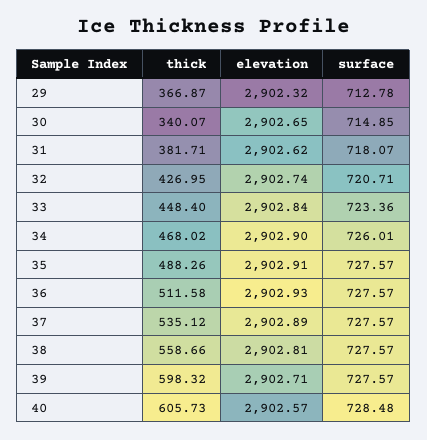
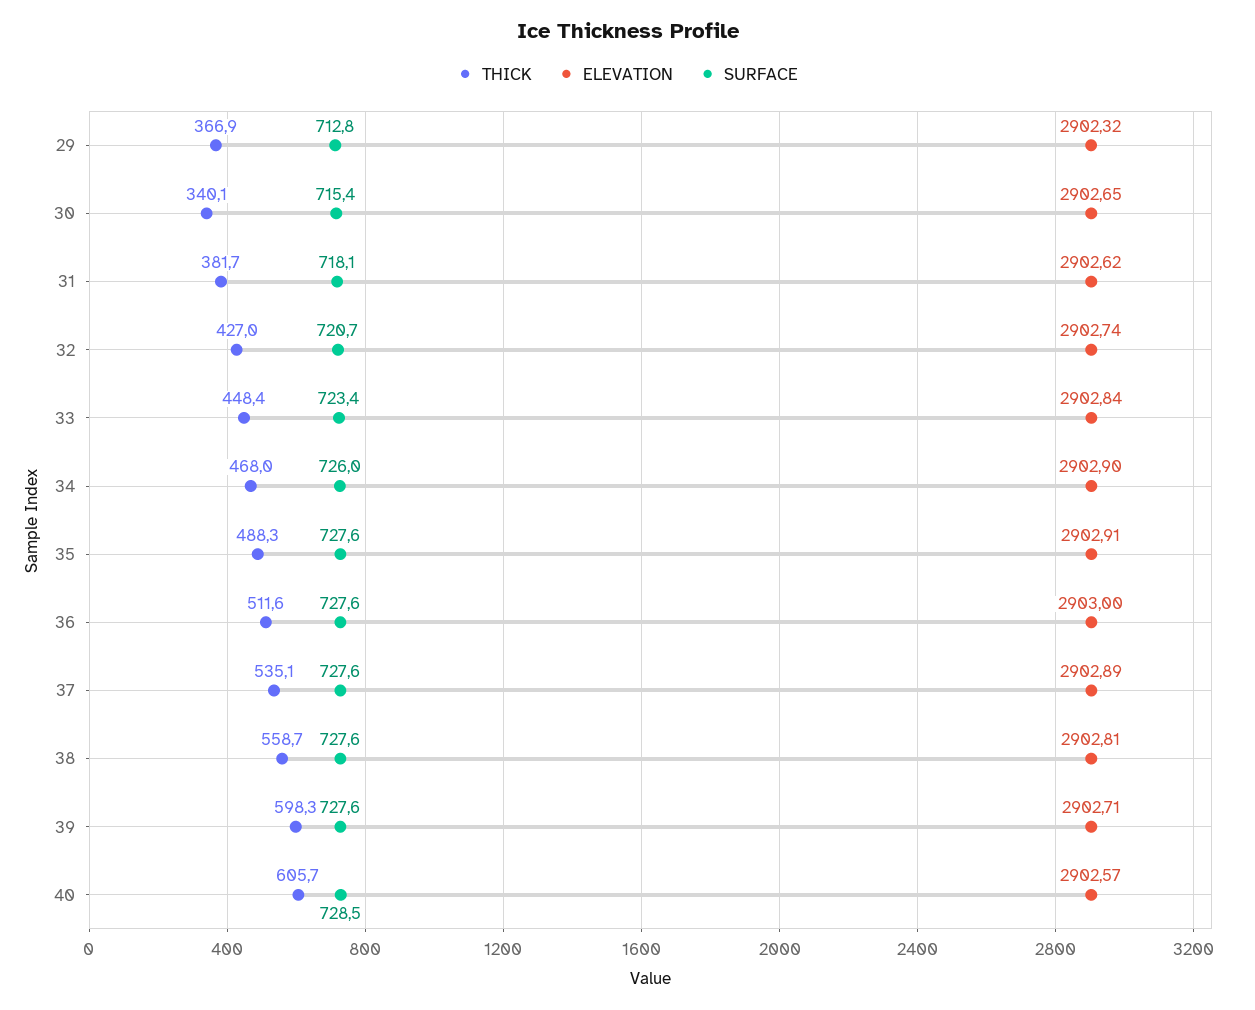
  {
    "thick": {
      "29": 366.87,
      "30": 340.07,
      "31": 381.71,
      "32": 426.95,
      "33": 448.4,
      "34": 468.02,
      "35": 488.26,
      "36": 511.58,
      "37": 535.12,
      "38": 558.66,
      "39": 598.32,
      "40": 605.73
    },
    "elevation": {
      "29": 2902.32,
      "30": 2902.65,
      "31": 2902.62,
      "32": 2902.74,
      "33": 2902.84,
      "34": 2902.9,
      "35": 2902.91,
-     "36": 2902.93,
+     "36": 2903,
      "37": 2902.89,
      "38": 2902.81,
      "39": 2902.71,
      "40": 2902.57
    },
    "surface": {
      "29": 712.78,
-     "30": 714.85,
+     "30": 715.4,
      "31": 718.07,
      "32": 720.71,
      "33": 723.36,
      "34": 726.01,
      "35": 727.57,
      "36": 727.57,
      "37": 727.57,
      "38": 727.57,
      "39": 727.57,
      "40": 728.48
    }
  }

